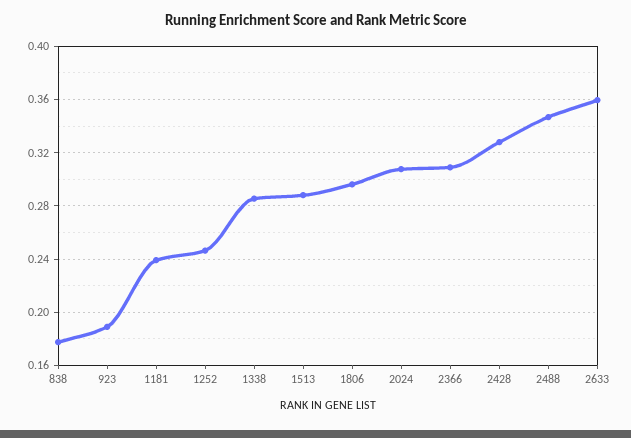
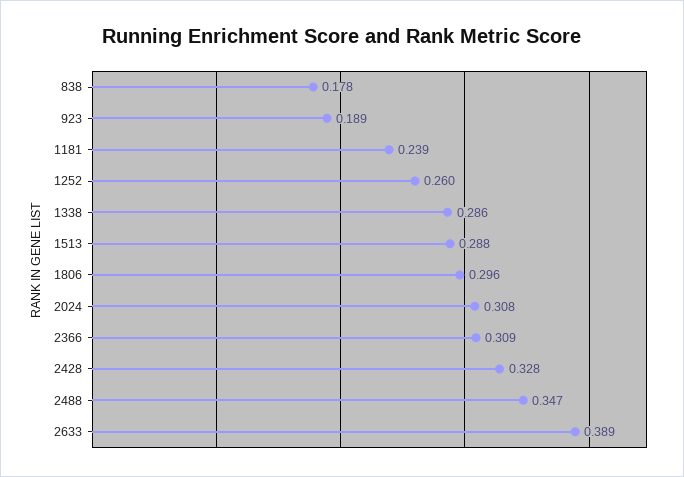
  {
    "838": 0.178,
    "923": 0.189,
    "1181": 0.239,
-   "1252": 0.245,
+   "1252": 0.26,
    "1338": 0.286,
    "1513": 0.288,
    "1806": 0.296,
    "2024": 0.308,
    "2366": 0.309,
    "2428": 0.328,
    "2488": 0.347,
-   "2633": 0.36
+   "2633": 0.389
  }

